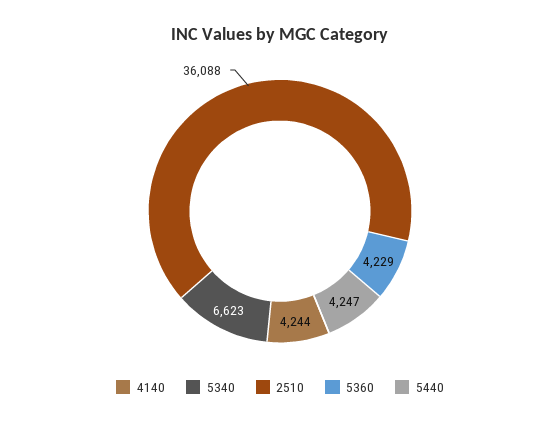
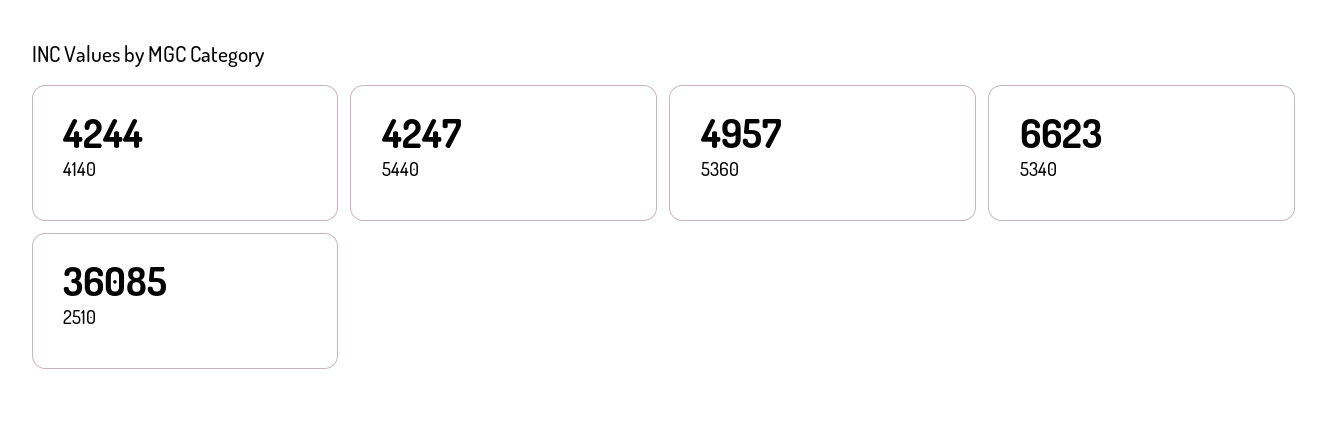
  {
    "4140": 4244,
    "5340": 6623,
-   "2510": 36088,
+   "2510": 36085,
-   "5360": 4229,
+   "5360": 4957,
    "5440": 4247
  }

